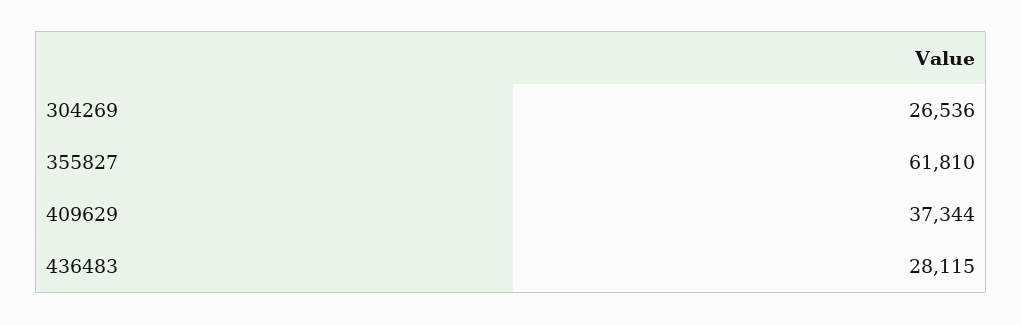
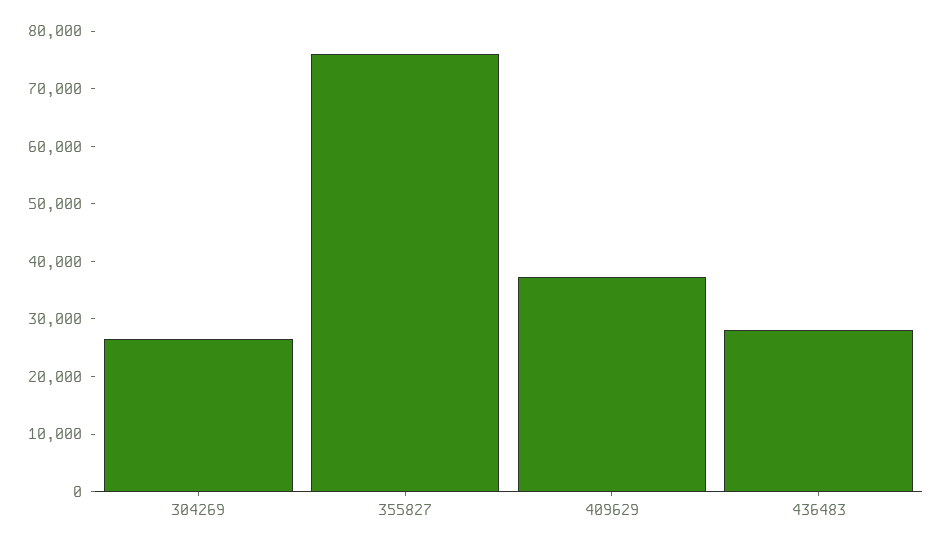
  {
    "304269": 26536,
-   "355827": 61810,
+   "355827": 76000,
    "409629": 37344,
    "436483": 28115
  }

